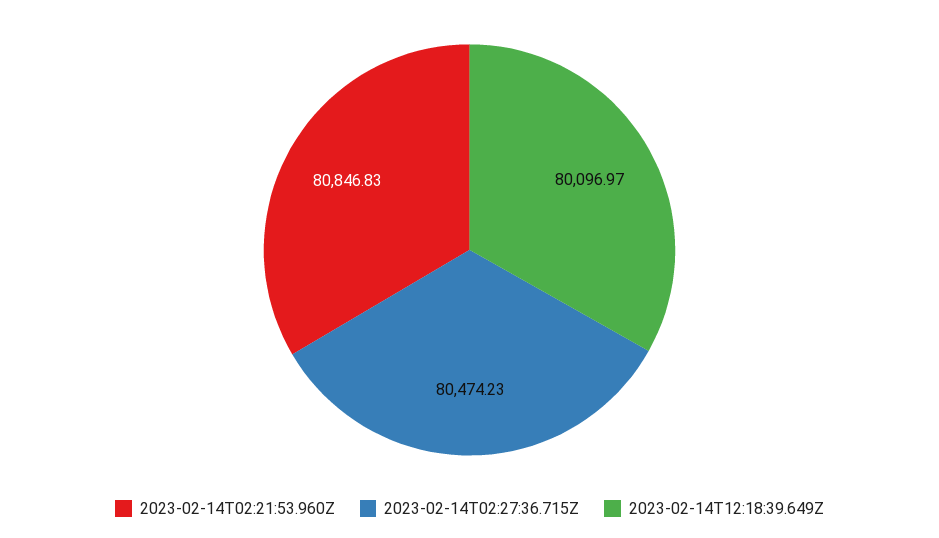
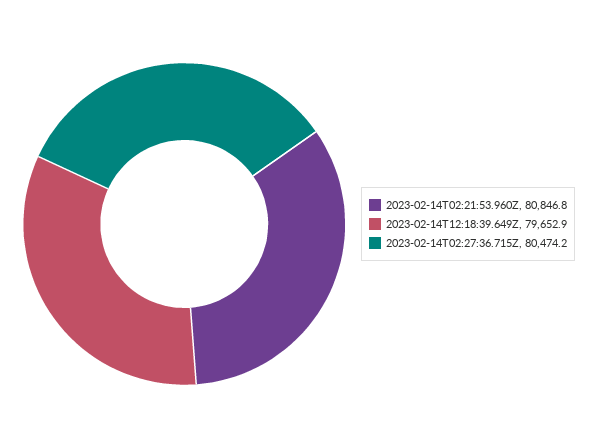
  {
    "2023-02-14T02:21:53.960Z": 80846.83,
    "2023-02-14T02:27:36.715Z": 80474.23,
-   "2023-02-14T12:18:39.649Z": 80096.97
+   "2023-02-14T12:18:39.649Z": 79652.9
  }

